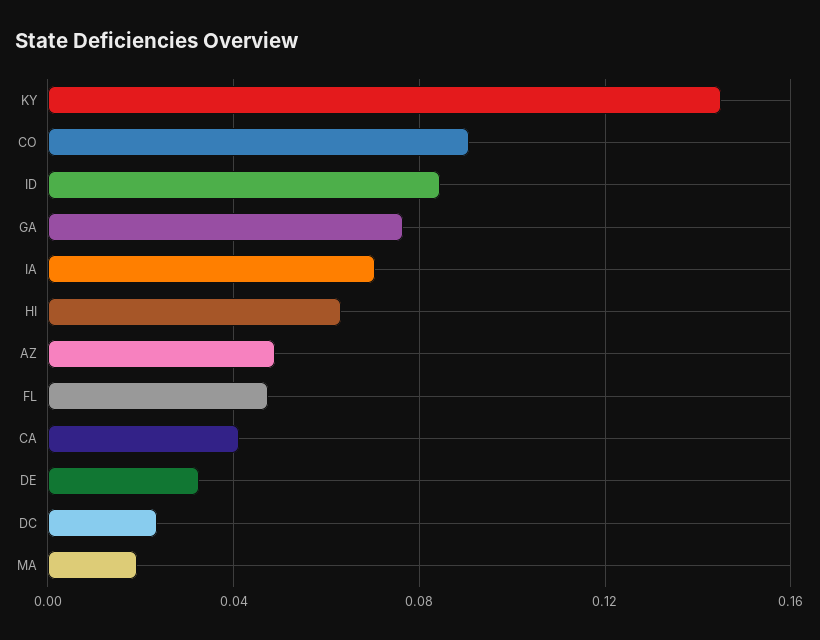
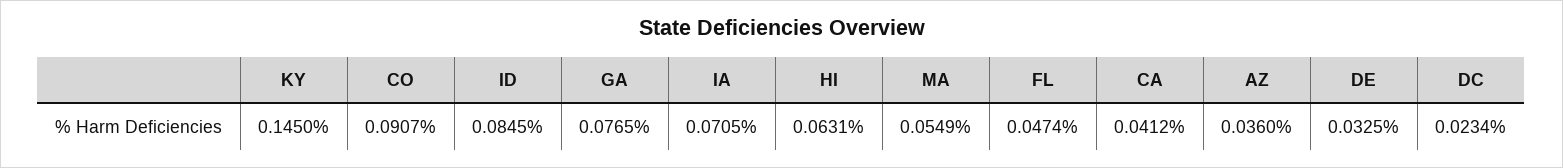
  {
    "KY": 0.145,
    "CO": 0.0907,
    "ID": 0.0845,
    "GA": 0.0765,
    "IA": 0.0705,
    "HI": 0.0631,
-   "AZ": 0.05,
+   "AZ": 0.036,
    "FL": 0.0474,
    "CA": 0.0412,
    "DE": 0.0325,
    "DC": 0.0234,
-   "MA": 0.02
+   "MA": 0.0549
  }

